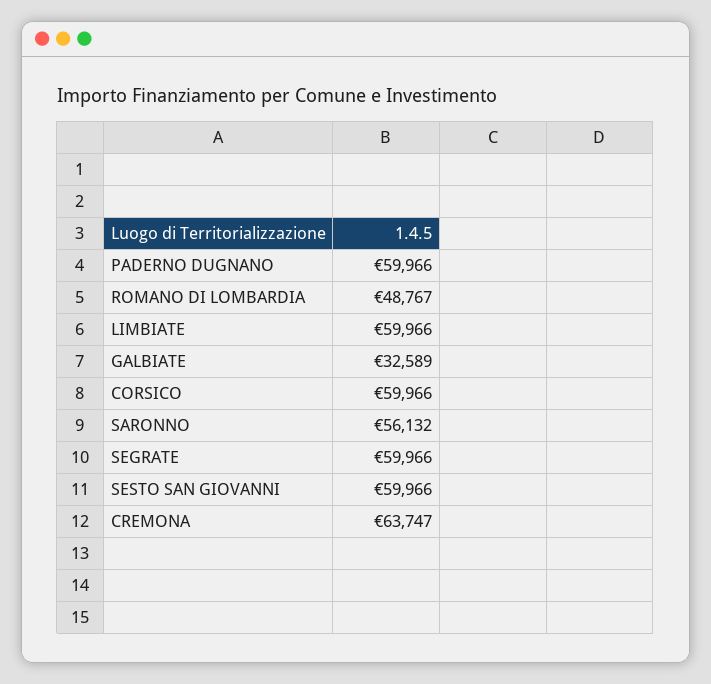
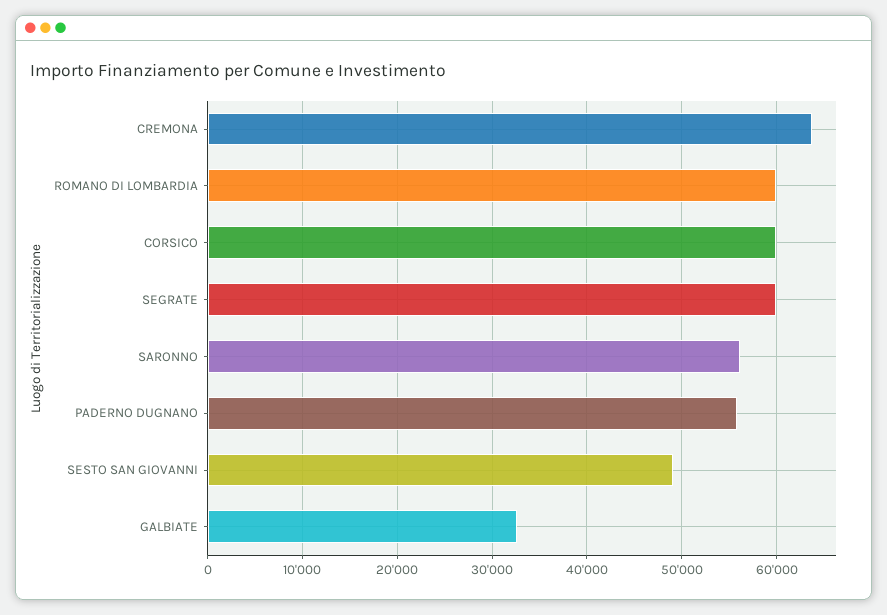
  {
-   "PADERNO DUGNANO": 59966,
+   "PADERNO DUGNANO": 56000,
-   "ROMANO DI LOMBARDIA": 48767,
+   "ROMANO DI LOMBARDIA": 60000,
-   "LIMBIATE": 59966,
    "GALBIATE": 32589,
    "CORSICO": 59966,
    "SARONNO": 56132,
    "SEGRATE": 59966,
-   "SESTO SAN GIOVANNI": 59966,
+   "SESTO SAN GIOVANNI": 49000,
    "CREMONA": 63747
  }

